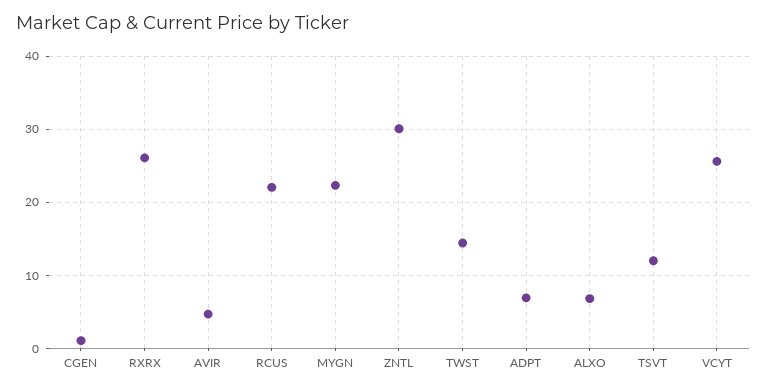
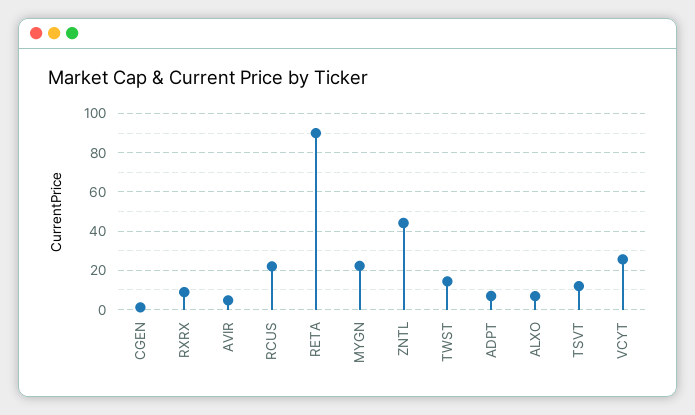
  {
    "CGEN": 1,
-   "RXRX": 26,
+   "RXRX": 10,
    "AVIR": 5,
    "RCUS": 22,
    "MYGN": 22,
-   "ZNTL": 30,
+   "ZNTL": 45,
    "TWST": 14,
    "ADPT": 7,
    "ALXO": 7,
    "TSVT": 12,
-   "VCYT": 26
+   "VCYT": 26,
+   "RETA": 90
  }

